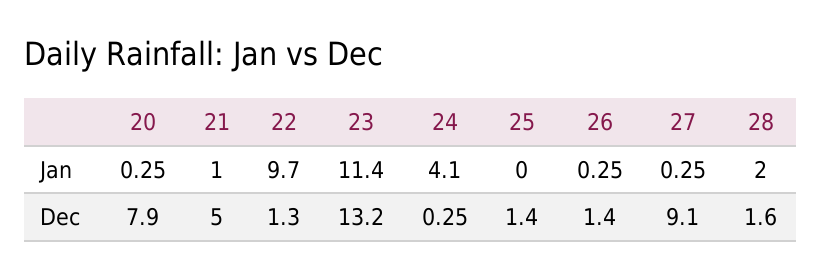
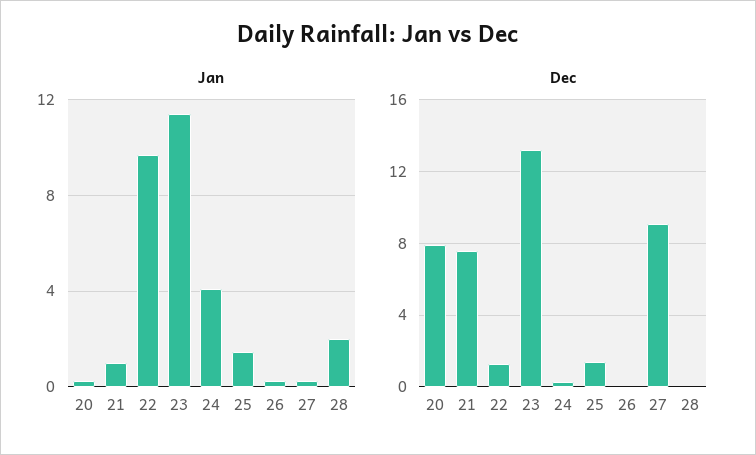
  {
    "Jan": {
      "20": 0.25,
      "21": 1,
      "22": 9.7,
      "23": 11.4,
      "24": 4.1,
-     "25": 0,
+     "25": 1.5,
      "26": 0.25,
      "27": 0.25,
      "28": 2
    },
    "Dec": {
      "20": 7.9,
-     "21": 5,
+     "21": 7.5,
      "22": 1.3,
      "23": 13.2,
      "24": 0.25,
      "25": 1.4,
-     "26": 1.4,
+     "26": 0,
      "27": 9.1,
-     "28": 1.6
+     "28": 0
    }
  }

